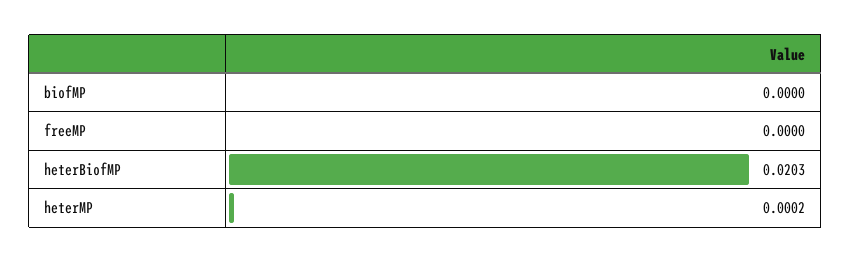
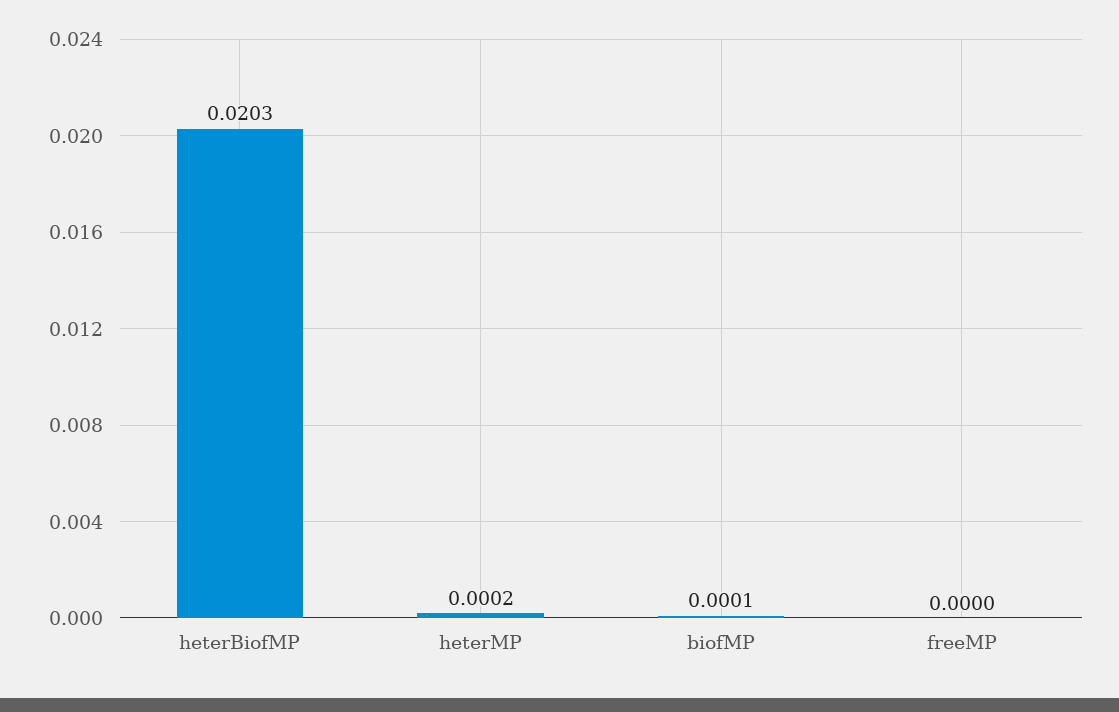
  {
-   "biofMP": 0,
+   "biofMP": 0.0001,
    "freeMP": 0,
    "heterBiofMP": 0.0203,
    "heterMP": 0.0002
  }

